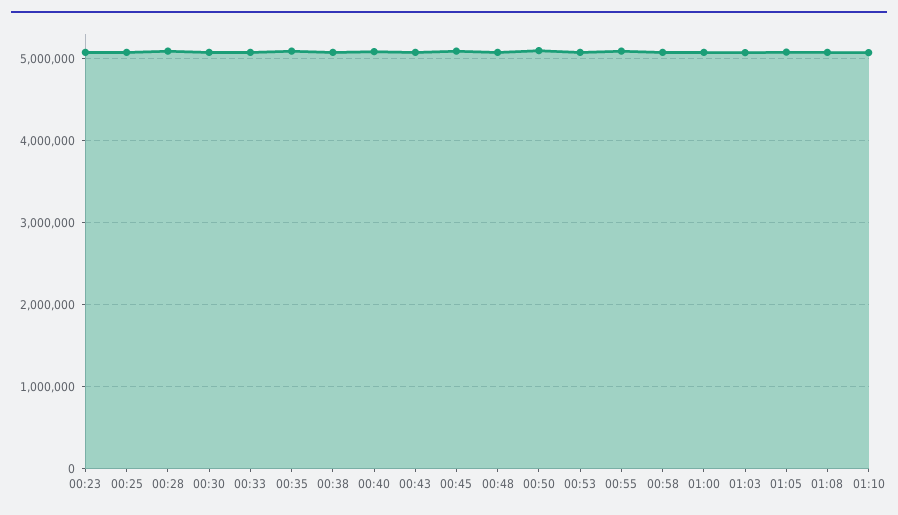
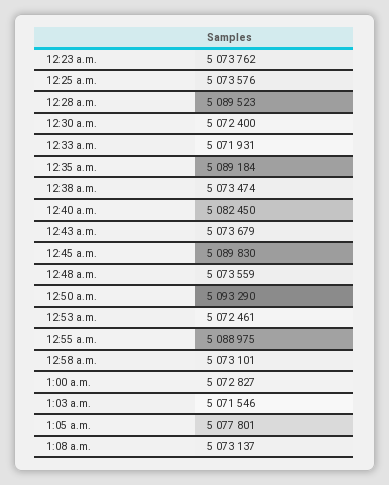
  {
    "00:23": 5073762,
    "00:25": 5073576,
    "00:28": 5089523,
    "00:30": 5072400,
    "00:33": 5071931,
    "00:35": 5089184,
    "00:38": 5073474,
    "00:40": 5082450,
    "00:43": 5073679,
    "00:45": 5089830,
    "00:48": 5073559,
    "00:50": 5093290,
    "00:53": 5072461,
    "00:55": 5088975,
    "00:58": 5073101,
    "01:00": 5072827,
    "01:03": 5071546,
    "01:05": 5077801,
-   "01:08": 5073137,
+   "01:08": 5073137
-   "01:10": 5100000
  }

